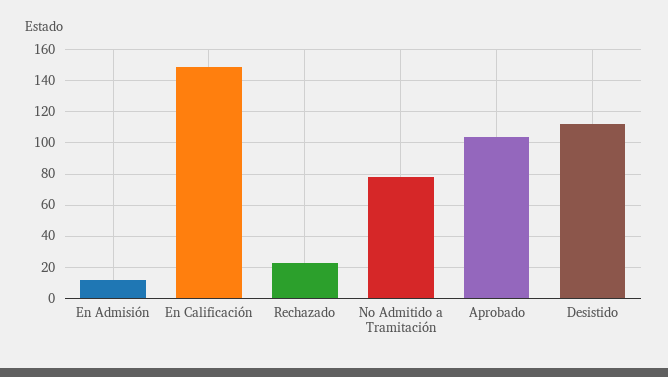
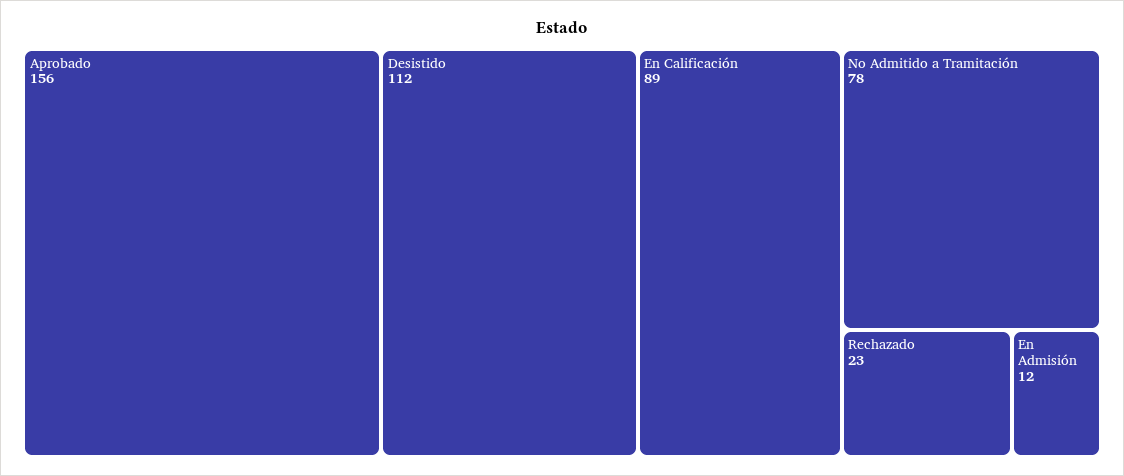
  {
    "En Admisión": 12,
-   "En Calificación": 150,
+   "En Calificación": 89,
    "Rechazado": 23,
    "No Admitido a Tramitación": 78,
-   "Aprobado": 105,
+   "Aprobado": 156,
    "Desistido": 112
  }

